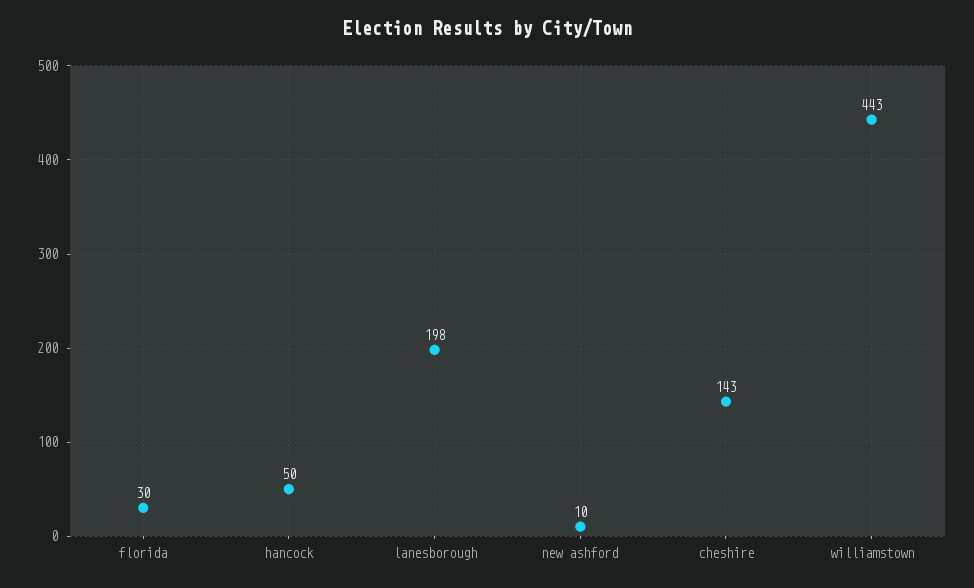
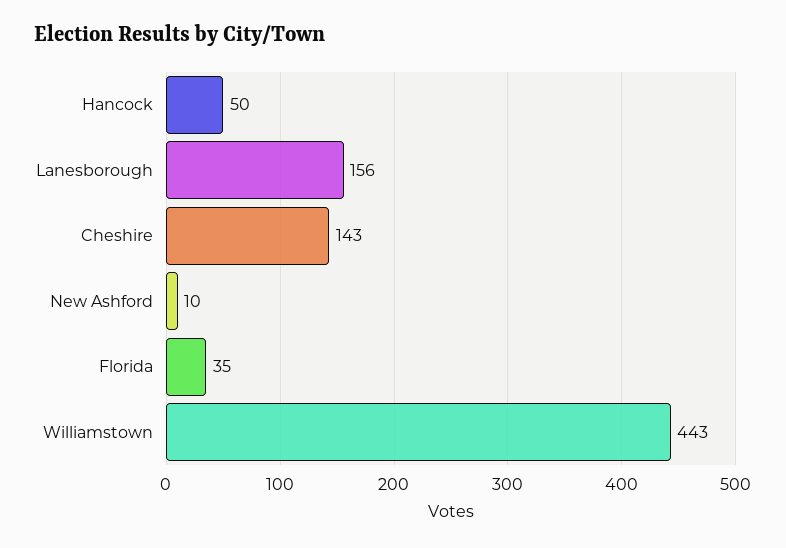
  {
-   "florida": 30,
+   "florida": 35,
    "hancock": 50,
-   "lanesborough": 198,
+   "lanesborough": 156,
    "new ashford": 10,
    "cheshire": 143,
    "williamstown": 443
  }

